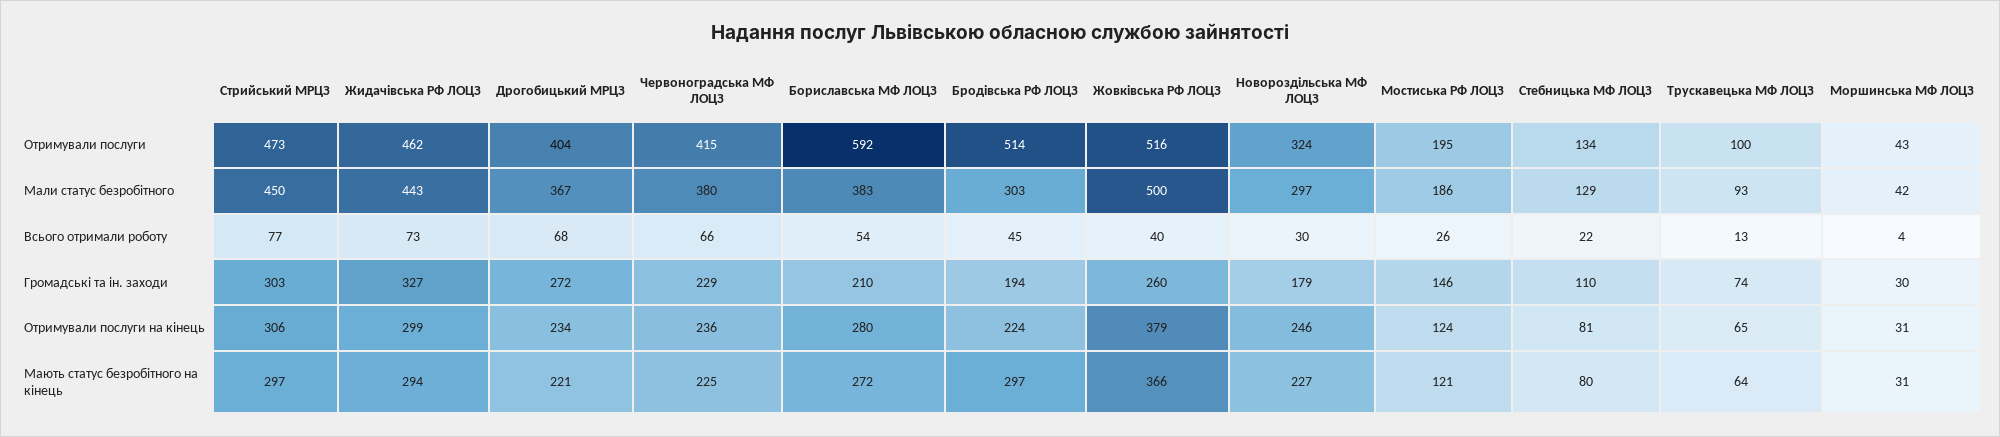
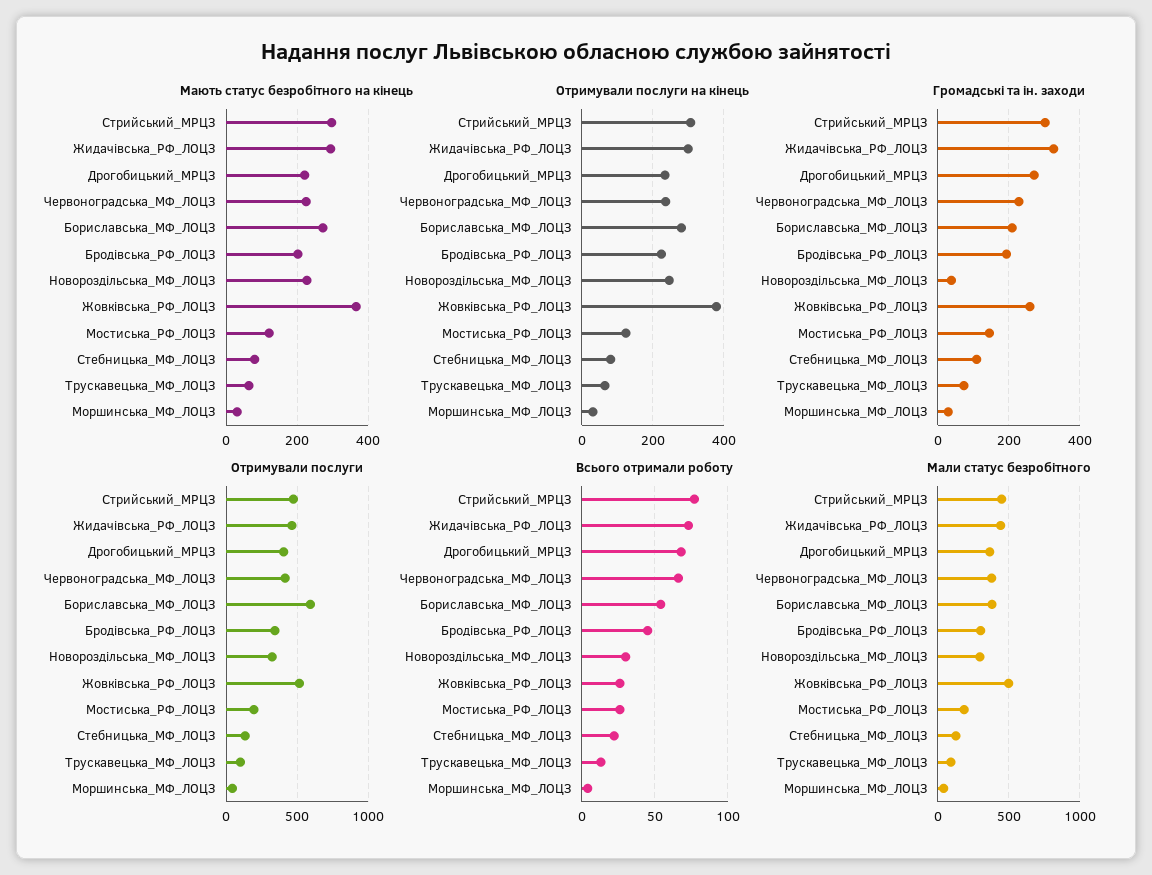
  {
    "Отримували послуги": {
      "Стрийський МРЦЗ": 473,
      "Жидачівська РФ ЛОЦЗ": 462,
      "Дрогобицький МРЦЗ": 404,
      "Червоноградська МФ ЛОЦЗ": 415,
      "Бориславська МФ ЛОЦЗ": 592,
-     "Бродівська РФ ЛОЦЗ": 514,
+     "Бродівська РФ ЛОЦЗ": 350,
      "Жовківська РФ ЛОЦЗ": 516,
      "Новороздільська МФ ЛОЦЗ": 324,
      "Мостиська РФ ЛОЦЗ": 195,
      "Стебницька МФ ЛОЦЗ": 134,
      "Трускавецька МФ ЛОЦЗ": 100,
      "Моршинська МФ ЛОЦЗ": 43
    },
    "Мали статус безробітного": {
      "Стрийський МРЦЗ": 450,
      "Жидачівська РФ ЛОЦЗ": 443,
      "Дрогобицький МРЦЗ": 367,
      "Червоноградська МФ ЛОЦЗ": 380,
      "Бориславська МФ ЛОЦЗ": 383,
      "Бродівська РФ ЛОЦЗ": 303,
      "Жовківська РФ ЛОЦЗ": 500,
      "Новороздільська МФ ЛОЦЗ": 297,
      "Мостиська РФ ЛОЦЗ": 186,
      "Стебницька МФ ЛОЦЗ": 129,
      "Трускавецька МФ ЛОЦЗ": 93,
      "Моршинська МФ ЛОЦЗ": 42
    },
    "Всього отримали роботу": {
      "Стрийський МРЦЗ": 77,
      "Жидачівська РФ ЛОЦЗ": 73,
      "Дрогобицький МРЦЗ": 68,
      "Червоноградська МФ ЛОЦЗ": 66,
      "Бориславська МФ ЛОЦЗ": 54,
      "Бродівська РФ ЛОЦЗ": 45,
-     "Жовківська РФ ЛОЦЗ": 40,
+     "Жовківська РФ ЛОЦЗ": 25,
      "Новороздільська МФ ЛОЦЗ": 30,
      "Мостиська РФ ЛОЦЗ": 26,
      "Стебницька МФ ЛОЦЗ": 22,
      "Трускавецька МФ ЛОЦЗ": 13,
      "Моршинська МФ ЛОЦЗ": 4
    },
    "Громадські та ін. заходи": {
      "Стрийський МРЦЗ": 303,
      "Жидачівська РФ ЛОЦЗ": 327,
      "Дрогобицький МРЦЗ": 272,
      "Червоноградська МФ ЛОЦЗ": 229,
      "Бориславська МФ ЛОЦЗ": 210,
      "Бродівська РФ ЛОЦЗ": 194,
      "Жовківська РФ ЛОЦЗ": 260,
-     "Новороздільська МФ ЛОЦЗ": 179,
+     "Новороздільська МФ ЛОЦЗ": 40,
      "Мостиська РФ ЛОЦЗ": 146,
      "Стебницька МФ ЛОЦЗ": 110,
      "Трускавецька МФ ЛОЦЗ": 74,
      "Моршинська МФ ЛОЦЗ": 30
    },
    "Отримували послуги на кінець": {
      "Стрийський МРЦЗ": 306,
      "Жидачівська РФ ЛОЦЗ": 299,
      "Дрогобицький МРЦЗ": 234,
      "Червоноградська МФ ЛОЦЗ": 236,
      "Бориславська МФ ЛОЦЗ": 280,
      "Бродівська РФ ЛОЦЗ": 224,
      "Жовківська РФ ЛОЦЗ": 379,
      "Новороздільська МФ ЛОЦЗ": 246,
      "Мостиська РФ ЛОЦЗ": 124,
      "Стебницька МФ ЛОЦЗ": 81,
      "Трускавецька МФ ЛОЦЗ": 65,
      "Моршинська МФ ЛОЦЗ": 31
    },
    "Мають статус безробітного на кінець": {
      "Стрийський МРЦЗ": 297,
      "Жидачівська РФ ЛОЦЗ": 294,
      "Дрогобицький МРЦЗ": 221,
      "Червоноградська МФ ЛОЦЗ": 225,
      "Бориславська МФ ЛОЦЗ": 272,
-     "Бродівська РФ ЛОЦЗ": 297,
+     "Бродівська РФ ЛОЦЗ": 200,
      "Жовківська РФ ЛОЦЗ": 366,
      "Новороздільська МФ ЛОЦЗ": 227,
      "Мостиська РФ ЛОЦЗ": 121,
      "Стебницька МФ ЛОЦЗ": 80,
      "Трускавецька МФ ЛОЦЗ": 64,
      "Моршинська МФ ЛОЦЗ": 31
    }
  }

